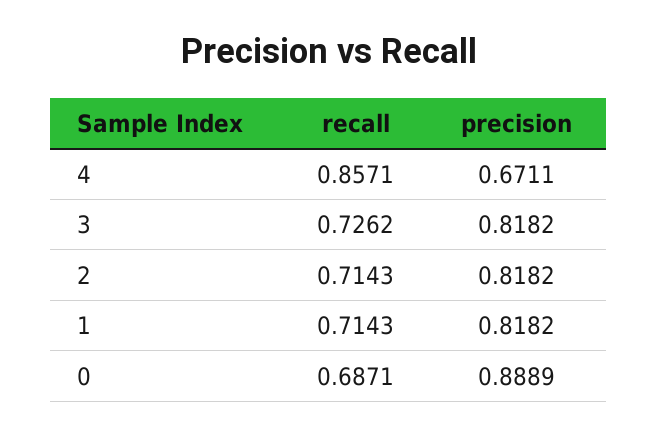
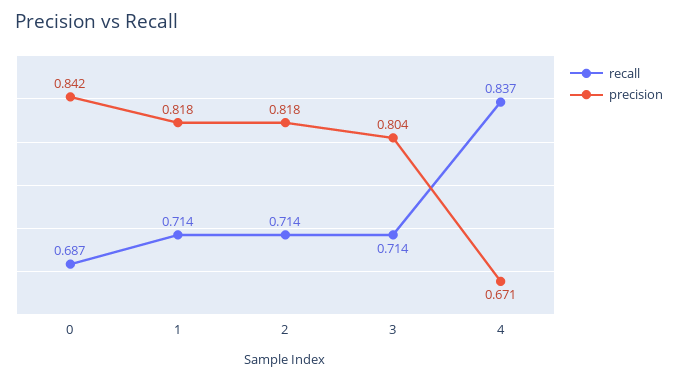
  {
    "recall": {
-     "4": 0.8571,
+     "4": 0.837,
-     "3": 0.7262,
+     "3": 0.714,
      "2": 0.7143,
      "1": 0.7143,
      "0": 0.6871
    },
    "precision": {
      "4": 0.6711,
-     "3": 0.8182,
+     "3": 0.804,
      "2": 0.8182,
      "1": 0.8182,
-     "0": 0.8889
+     "0": 0.842
    }
  }

